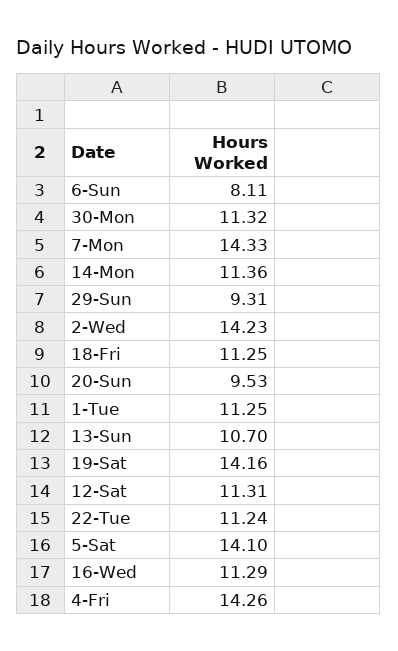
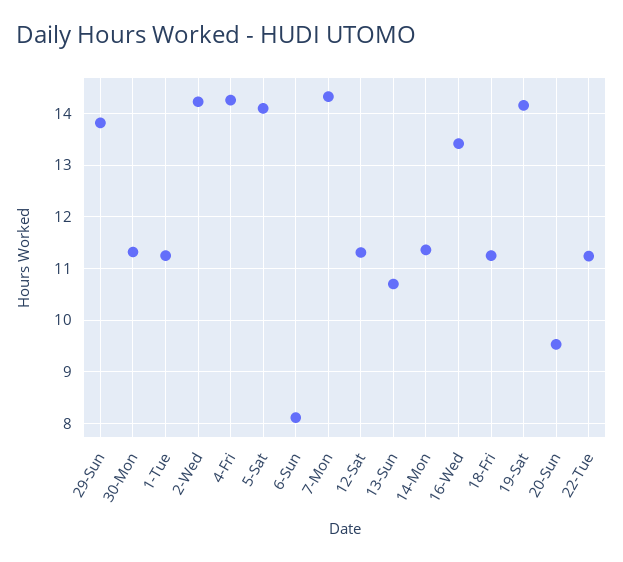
  {
    "6-Sun": 8.11,
    "30-Mon": 11.32,
    "7-Mon": 14.33,
    "14-Mon": 11.36,
-   "29-Sun": 9.31,
+   "29-Sun": 13.8,
    "2-Wed": 14.23,
    "18-Fri": 11.25,
    "20-Sun": 9.53,
    "1-Tue": 11.25,
    "13-Sun": 10.7,
    "19-Sat": 14.16,
    "12-Sat": 11.31,
    "22-Tue": 11.24,
    "5-Sat": 14.1,
-   "16-Wed": 11.29,
+   "16-Wed": 13.4,
    "4-Fri": 14.26
  }

